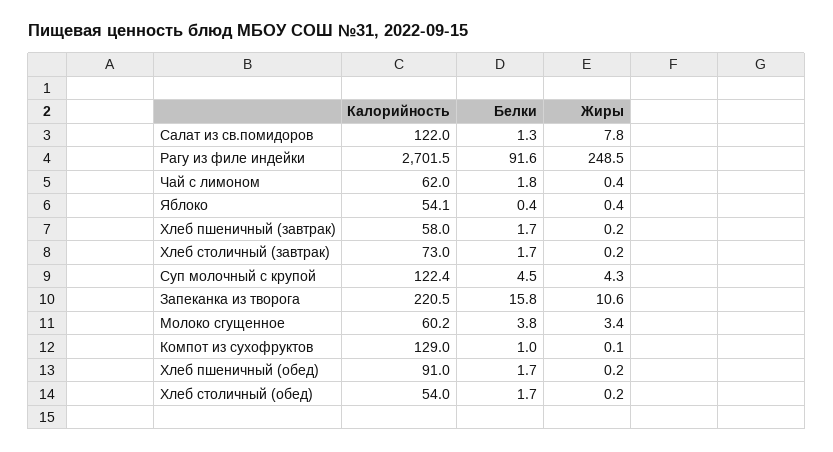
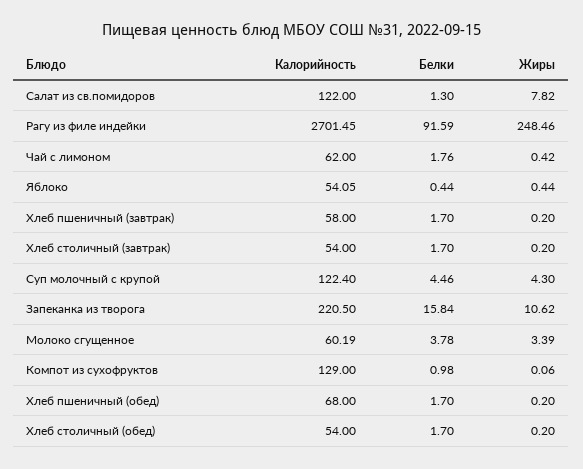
  {
    "Калорийность": {
      "Салат из св.помидоров": 122,
      "Рагу из филе индейки": 2701.45,
      "Чай с лимоном": 62,
      "Яблоко": 54.05,
      "Хлеб пшеничный (завтрак)": 58,
-     "Хлеб столичный (завтрак)": 73,
+     "Хлеб столичный (завтрак)": 54,
      "Суп молочный с крупой": 122.4,
      "Запеканка из творога": 220.5,
      "Молоко сгущенное": 60.19,
      "Компот из сухофруктов": 129,
-     "Хлеб пшеничный (обед)": 91,
+     "Хлеб пшеничный (обед)": 68,
      "Хлеб столичный (обед)": 54
    },
    "Белки": {
      "Салат из св.помидоров": 1.3,
      "Рагу из филе индейки": 91.59,
      "Чай с лимоном": 1.76,
      "Яблоко": 0.44,
      "Хлеб пшеничный (завтрак)": 1.7,
      "Хлеб столичный (завтрак)": 1.7,
      "Суп молочный с крупой": 4.46,
      "Запеканка из творога": 15.84,
      "Молоко сгущенное": 3.78,
      "Компот из сухофруктов": 0.98,
      "Хлеб пшеничный (обед)": 1.7,
      "Хлеб столичный (обед)": 1.7
    },
    "Жиры": {
      "Салат из св.помидоров": 7.82,
      "Рагу из филе индейки": 248.46,
      "Чай с лимоном": 0.42,
      "Яблоко": 0.44,
      "Хлеб пшеничный (завтрак)": 0.2,
      "Хлеб столичный (завтрак)": 0.2,
      "Суп молочный с крупой": 4.3,
      "Запеканка из творога": 10.62,
      "Молоко сгущенное": 3.39,
      "Компот из сухофруктов": 0.06,
      "Хлеб пшеничный (обед)": 0.2,
      "Хлеб столичный (обед)": 0.2
    }
  }

